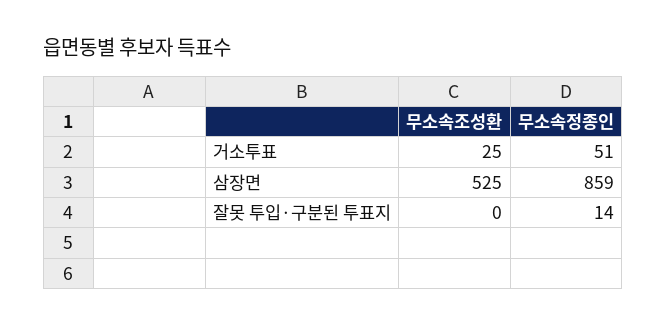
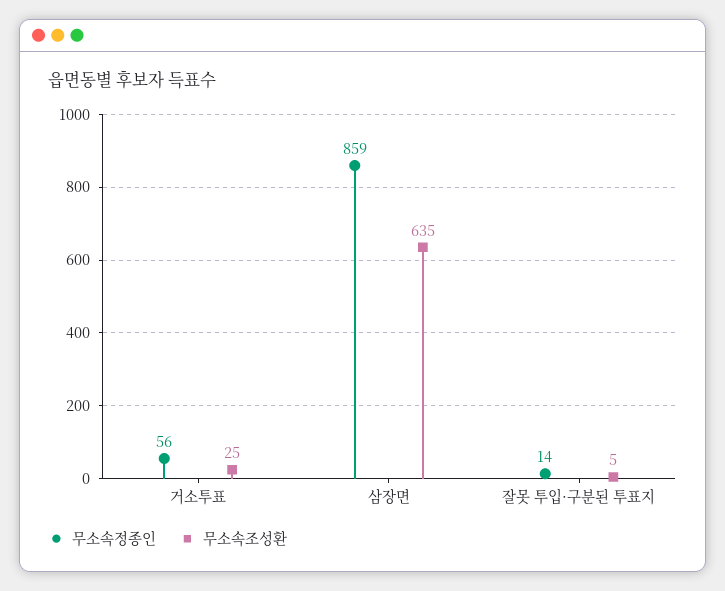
  {
    "무소속조성환": {
      "거소투표": 25,
-     "삼장면": 525,
+     "삼장면": 635,
-     "잘못 투입·구분된 투표지": 0
+     "잘못 투입·구분된 투표지": 5
    },
    "무소속정종인": {
-     "거소투표": 51,
+     "거소투표": 56,
      "삼장면": 859,
      "잘못 투입·구분된 투표지": 14
    }
  }

